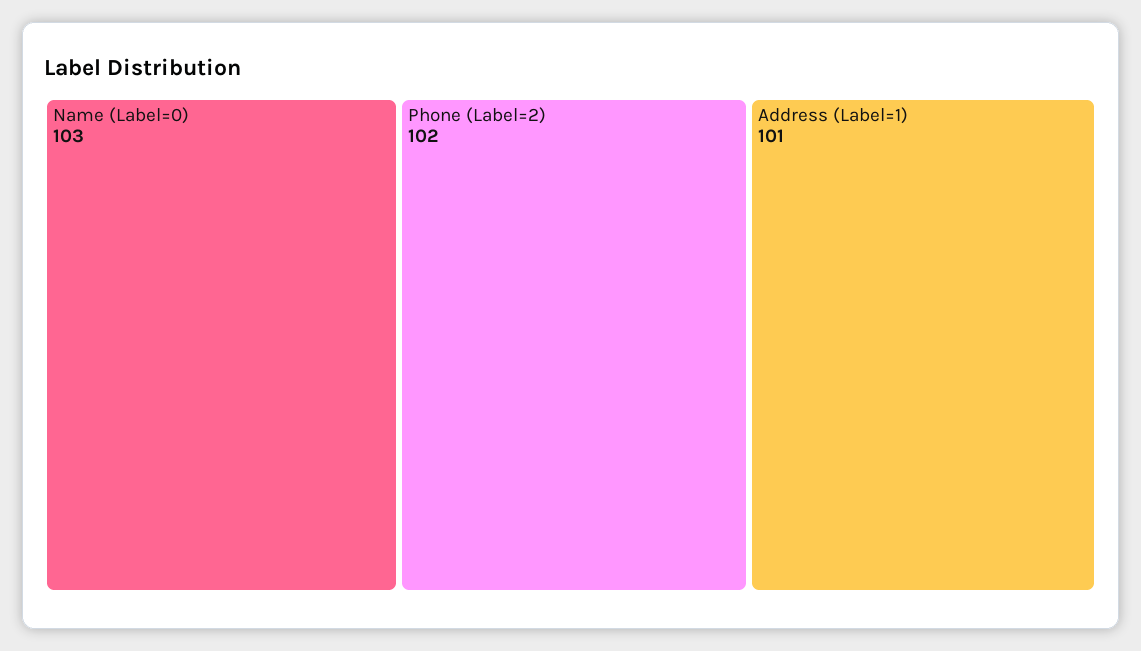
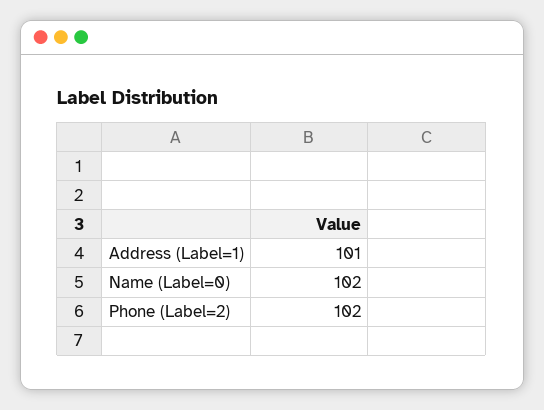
  {
-   "Name (Label=0)": 103,
+   "Name (Label=0)": 102,
    "Phone (Label=2)": 102,
    "Address (Label=1)": 101
  }

